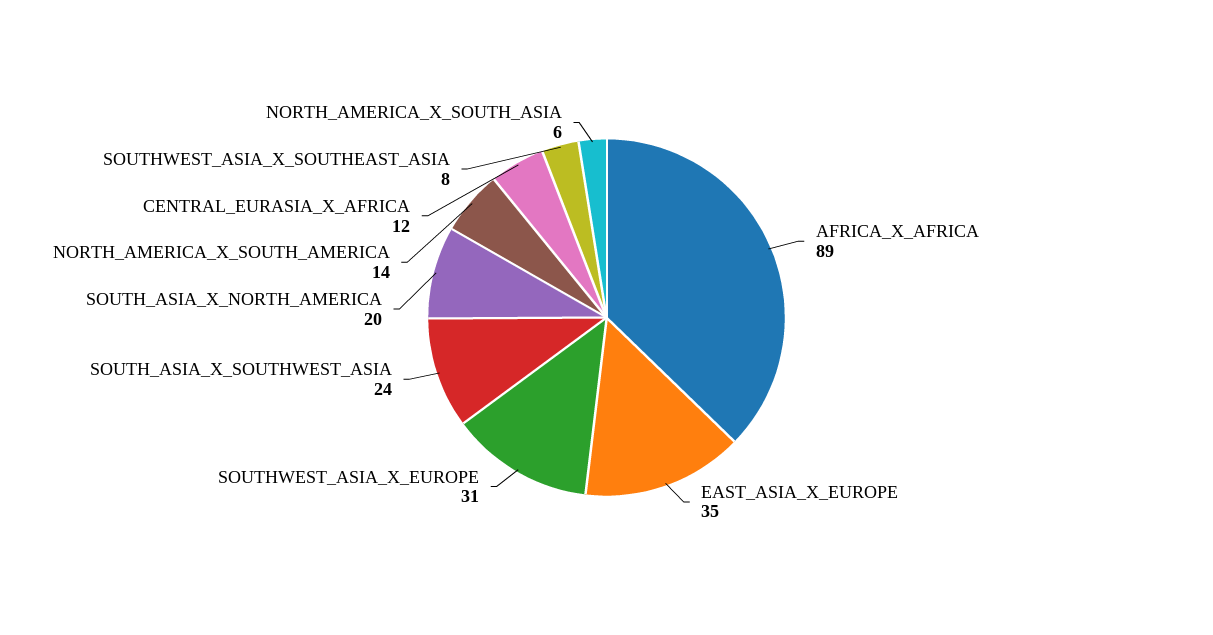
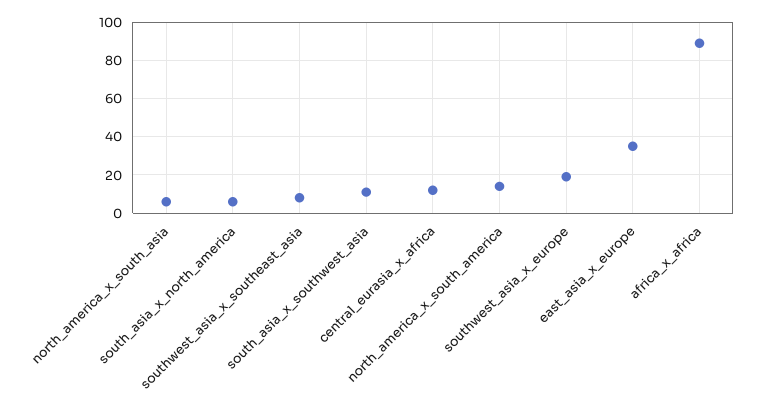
  {
    "AFRICA_X_AFRICA": 89,
    "EAST_ASIA_X_EUROPE": 35,
-   "SOUTHWEST_ASIA_X_EUROPE": 31,
+   "SOUTHWEST_ASIA_X_EUROPE": 20,
-   "SOUTH_ASIA_X_SOUTHWEST_ASIA": 24,
+   "SOUTH_ASIA_X_SOUTHWEST_ASIA": 10,
-   "SOUTH_ASIA_X_NORTH_AMERICA": 20,
+   "SOUTH_ASIA_X_NORTH_AMERICA": 5,
    "NORTH_AMERICA_X_SOUTH_AMERICA": 14,
    "CENTRAL_EURASIA_X_AFRICA": 12,
    "SOUTHWEST_ASIA_X_SOUTHEAST_ASIA": 8,
    "NORTH_AMERICA_X_SOUTH_ASIA": 6
  }

